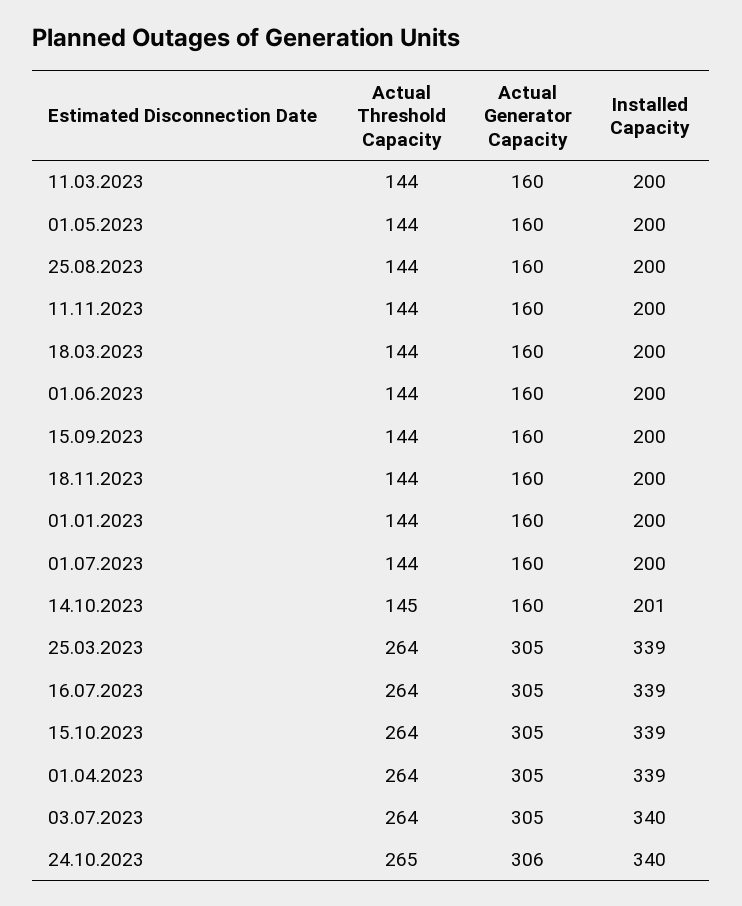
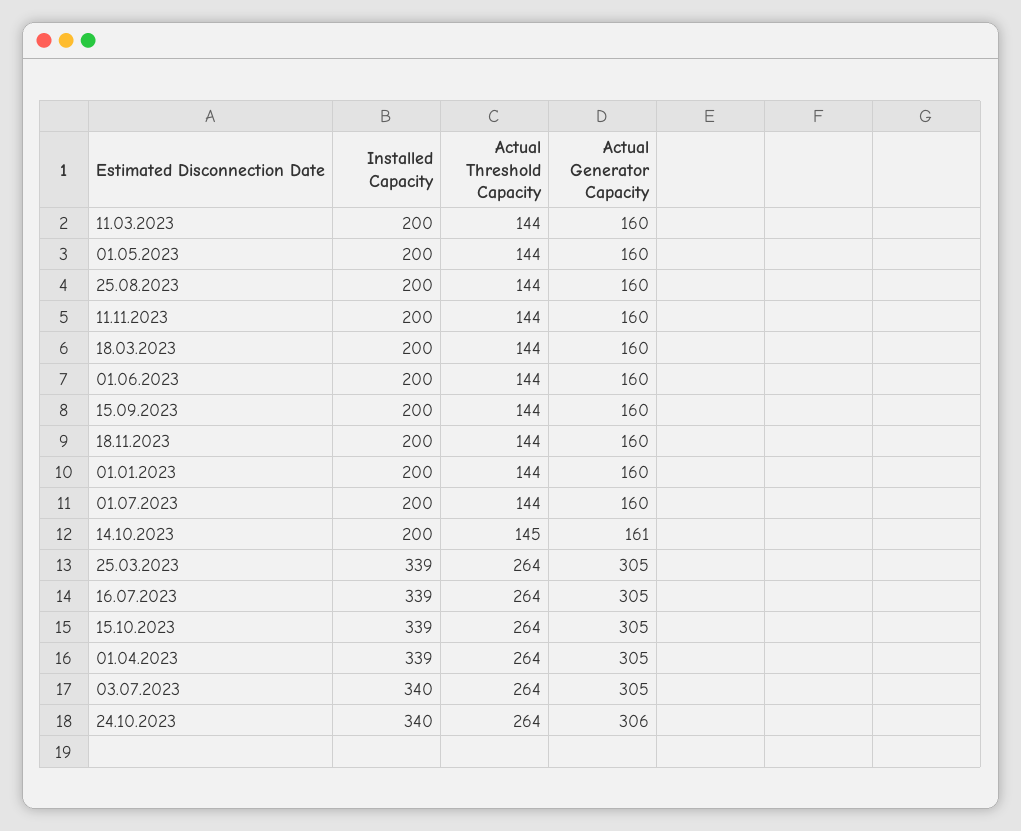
  {
    "Actual Threshold Capacity": {
      "11.03.2023": 144,
      "01.05.2023": 144,
      "25.08.2023": 144,
      "11.11.2023": 144,
      "18.03.2023": 144,
      "01.06.2023": 144,
      "15.09.2023": 144,
      "18.11.2023": 144,
      "01.01.2023": 144,
      "01.07.2023": 144,
      "14.10.2023": 145,
      "25.03.2023": 264,
      "16.07.2023": 264,
      "15.10.2023": 264,
      "01.04.2023": 264,
      "03.07.2023": 264,
-     "24.10.2023": 265
+     "24.10.2023": 264
    },
    "Actual Generator Capacity": {
      "11.03.2023": 160,
      "01.05.2023": 160,
      "25.08.2023": 160,
      "11.11.2023": 160,
      "18.03.2023": 160,
      "01.06.2023": 160,
      "15.09.2023": 160,
      "18.11.2023": 160,
      "01.01.2023": 160,
      "01.07.2023": 160,
-     "14.10.2023": 160,
+     "14.10.2023": 161,
      "25.03.2023": 305,
      "16.07.2023": 305,
      "15.10.2023": 305,
      "01.04.2023": 305,
      "03.07.2023": 305,
      "24.10.2023": 306
    },
    "Installed Capacity": {
      "11.03.2023": 200,
      "01.05.2023": 200,
      "25.08.2023": 200,
      "11.11.2023": 200,
      "18.03.2023": 200,
      "01.06.2023": 200,
      "15.09.2023": 200,
      "18.11.2023": 200,
      "01.01.2023": 200,
      "01.07.2023": 200,
-     "14.10.2023": 201,
+     "14.10.2023": 200,
      "25.03.2023": 339,
      "16.07.2023": 339,
      "15.10.2023": 339,
      "01.04.2023": 339,
      "03.07.2023": 340,
      "24.10.2023": 340
    }
  }

